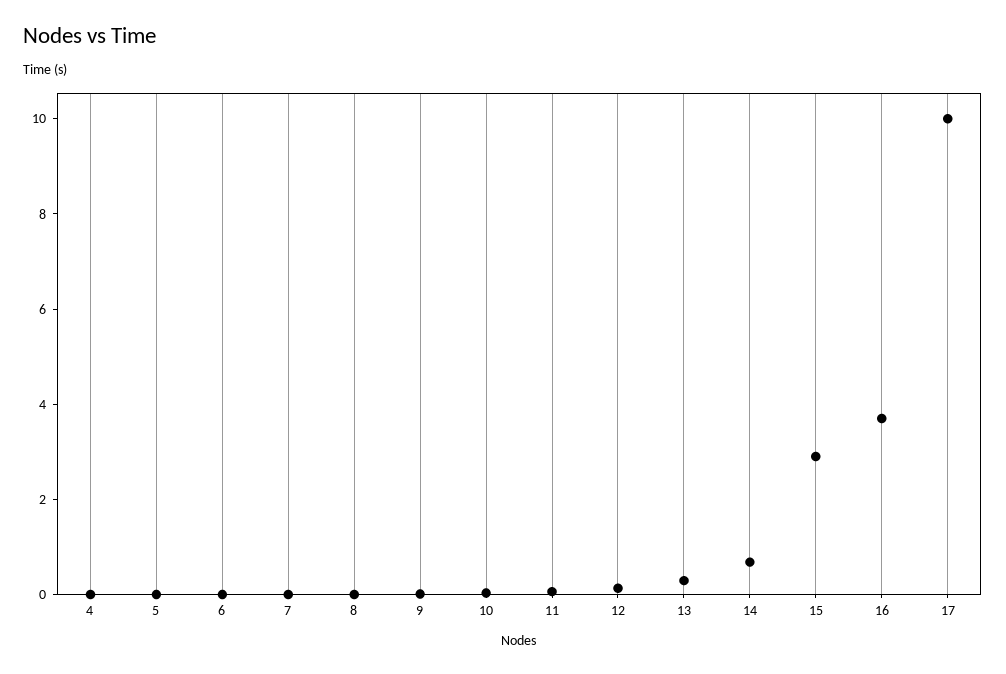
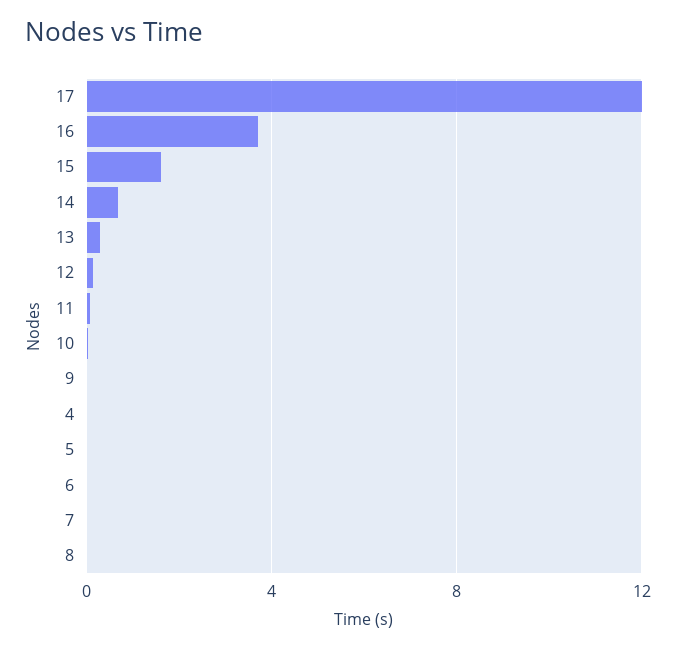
  {
    "4": 0,
    "5": 0,
    "6": 0,
    "7": 0,
    "8": 0,
    "9": 0,
    "10": 0,
    "11": 0,
    "12": 0,
    "13": 0.5,
    "14": 0.5,
-   "15": 3,
+   "15": 1.5,
    "16": 3.5,
-   "17": 10
+   "17": 12
  }

